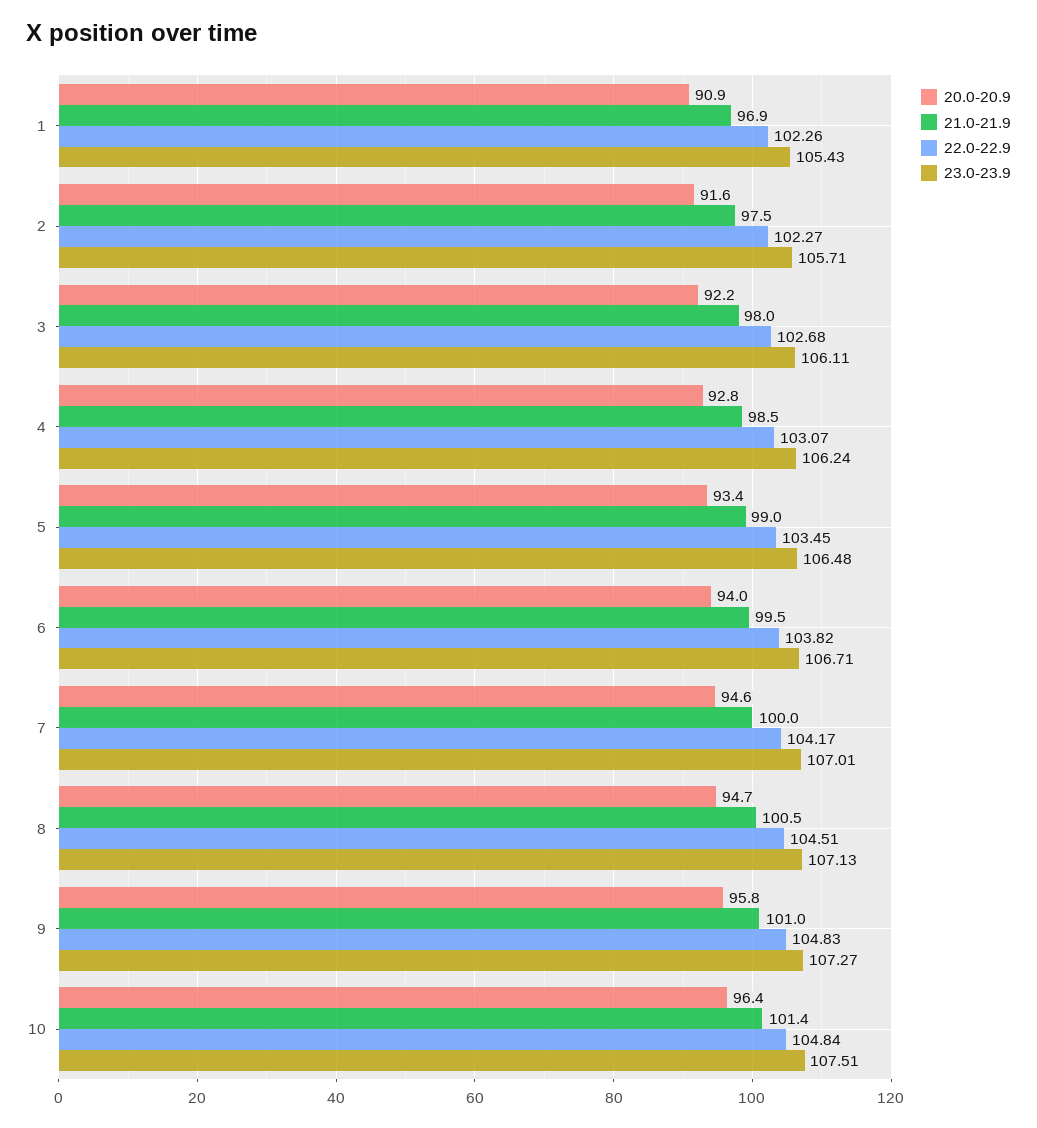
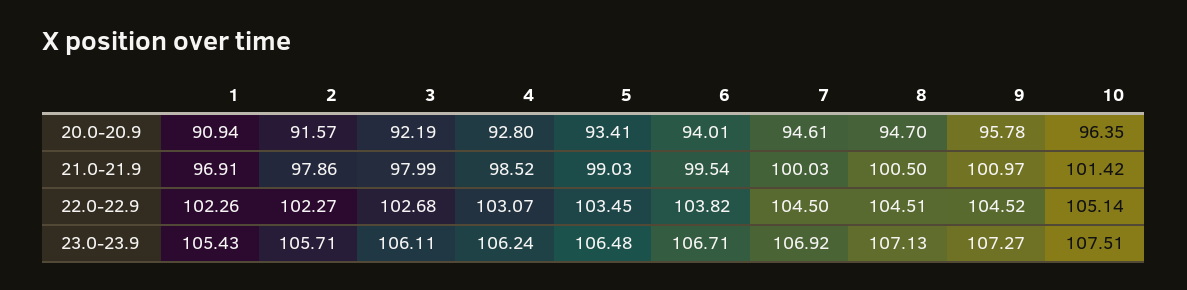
  {
    "20.0-20.9": {
      "1": 90.94,
      "2": 91.57,
      "3": 92.19,
      "4": 92.8,
      "5": 93.41,
      "6": 94.01,
      "7": 94.61,
      "8": 94.7,
      "9": 95.78,
      "10": 96.35
    },
    "21.0-21.9": {
      "1": 96.91,
-     "2": 97.5,
+     "2": 97.86,
      "3": 97.99,
      "4": 98.52,
      "5": 99.03,
      "6": 99.54,
      "7": 100.03,
      "8": 100.5,
      "9": 100.97,
      "10": 101.42
    },
    "22.0-22.9": {
      "1": 102.26,
      "2": 102.27,
      "3": 102.68,
      "4": 103.07,
      "5": 103.45,
      "6": 103.82,
-     "7": 104.17,
+     "7": 104.5,
      "8": 104.51,
-     "9": 104.83,
+     "9": 104.52,
-     "10": 104.84
+     "10": 105.14
    },
    "23.0-23.9": {
      "1": 105.43,
      "2": 105.71,
      "3": 106.11,
      "4": 106.24,
      "5": 106.48,
      "6": 106.71,
-     "7": 107.01,
+     "7": 106.92,
      "8": 107.13,
      "9": 107.27,
      "10": 107.51
    }
  }

